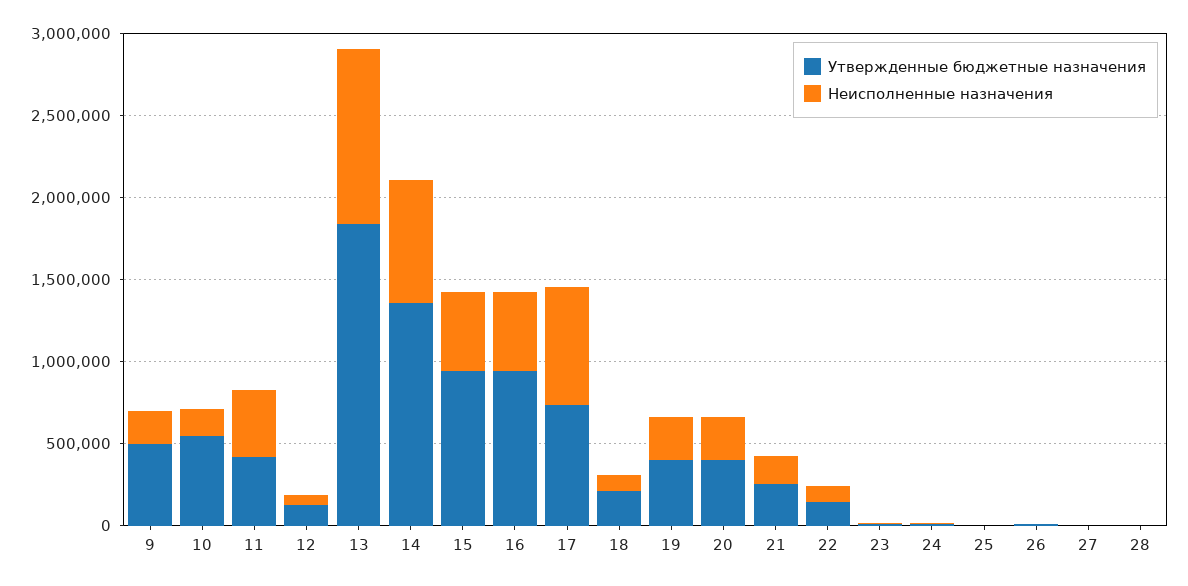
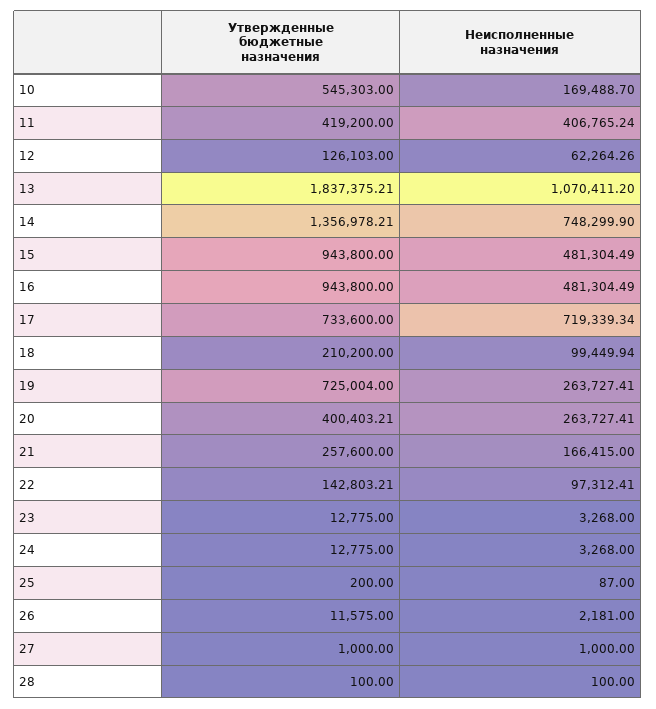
  {
    "Утвержденные бюджетные назначения": {
-     "9": 500000,
      "10": 545303,
      "11": 419200,
      "12": 126103,
      "13": 1837375.21,
      "14": 1356978.21,
      "15": 943800,
      "16": 943800,
      "17": 733600,
      "18": 210200,
-     "19": 400000,
+     "19": 725004,
      "20": 400403.21,
      "21": 257600,
      "22": 142803.21,
      "23": 12775,
      "24": 12775,
      "25": 200,
      "26": 11575,
      "27": 1000,
      "28": 100
    },
    "Неисполненные назначения": {
-     "9": 200000,
      "10": 169488.7,
      "11": 406765.24,
      "12": 62264.26,
      "13": 1070411.2,
      "14": 748299.9,
      "15": 481304.49,
      "16": 481304.49,
      "17": 719339.34,
      "18": 99449.94,
      "19": 263727.41,
      "20": 263727.41,
      "21": 166415,
      "22": 97312.41,
      "23": 3268,
      "24": 3268,
      "25": 87,
      "26": 2181,
      "27": 1000,
      "28": 100
    }
  }

